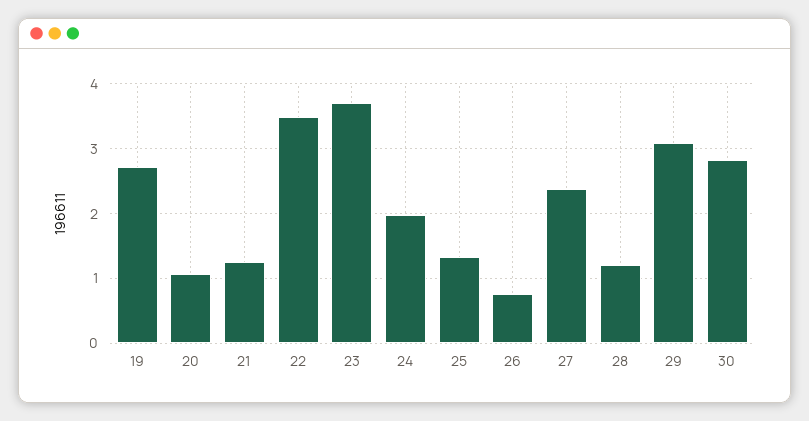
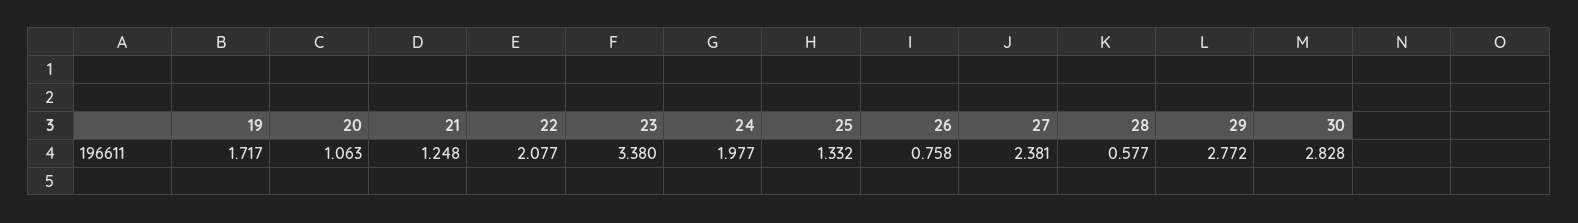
  {
-   "19": 2.7,
+   "19": 1.717,
    "20": 1.063,
    "21": 1.248,
-   "22": 3.5,
+   "22": 2.077,
-   "23": 3.7,
+   "23": 3.38,
    "24": 1.977,
    "25": 1.332,
    "26": 0.758,
    "27": 2.381,
-   "28": 1.2,
+   "28": 0.577,
-   "29": 3.1,
+   "29": 2.772,
    "30": 2.828
  }

